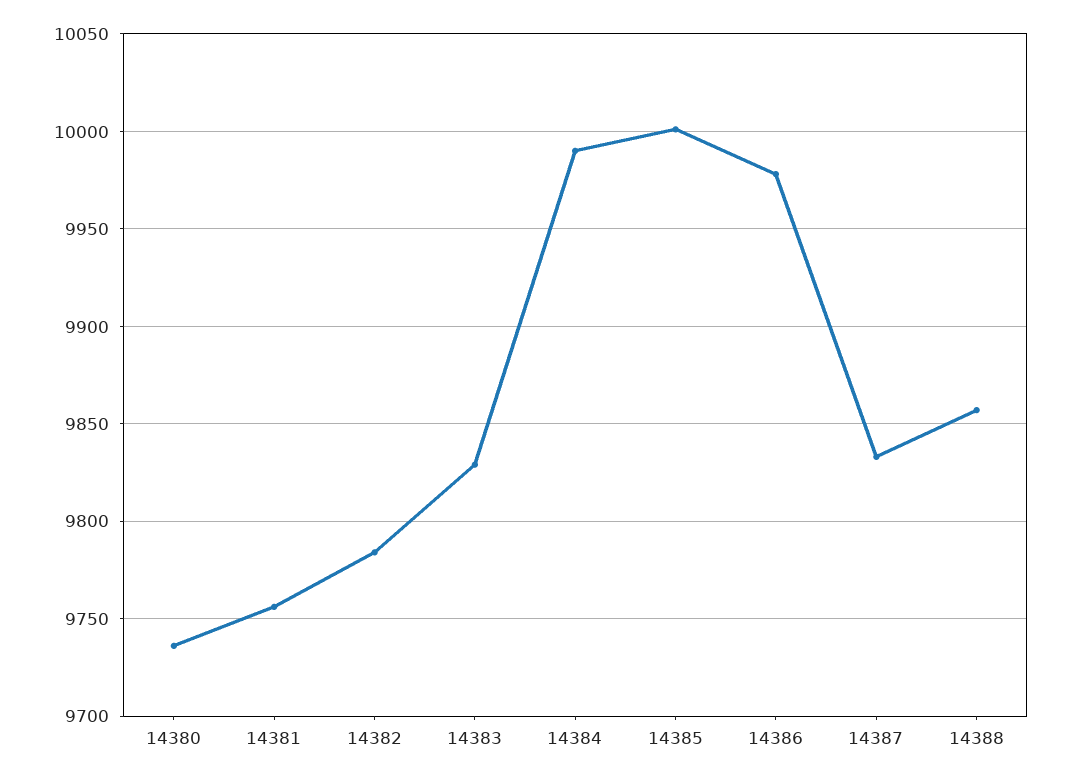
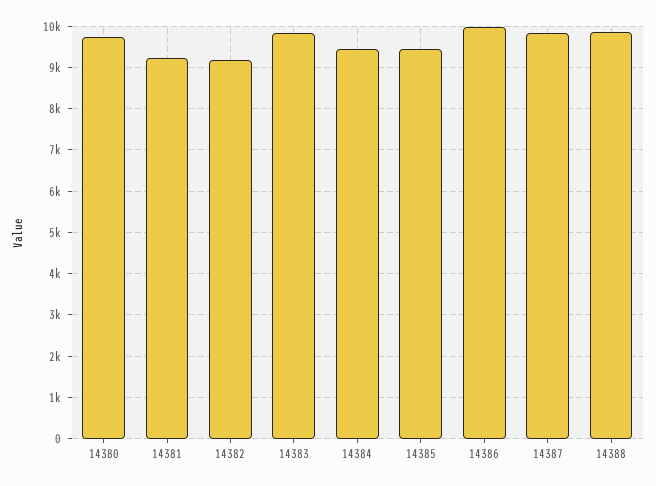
  {
    "14380": 9735,
-   "14381": 9755,
+   "14381": 9200,
-   "14382": 9785,
+   "14382": 9200,
    "14383": 9830,
-   "14384": 9990,
+   "14384": 9400,
-   "14385": 10000,
+   "14385": 9400,
    "14386": 9980,
    "14387": 9835,
    "14388": 9855
  }

